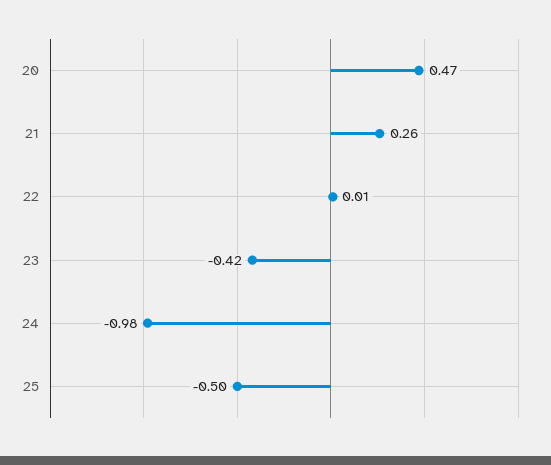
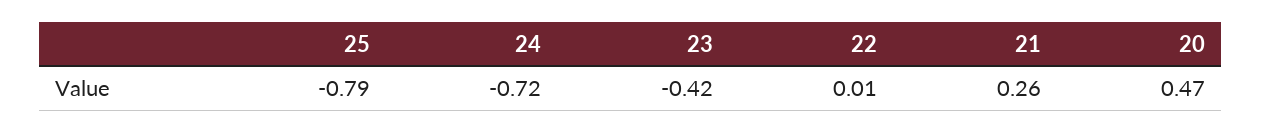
  {
    "20": 0.47,
    "21": 0.26,
    "22": 0.01,
    "23": -0.42,
-   "24": -0.98,
+   "24": -0.72,
-   "25": -0.5
+   "25": -0.79
  }

